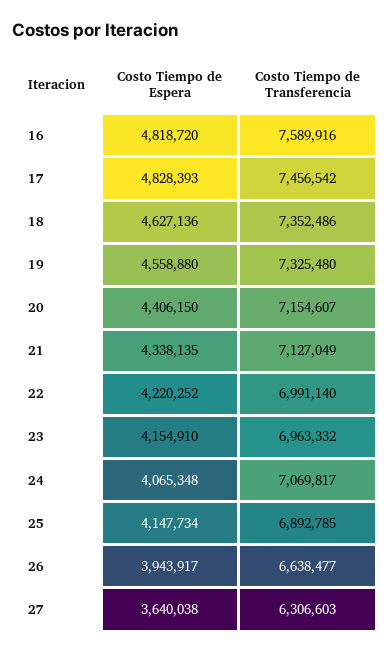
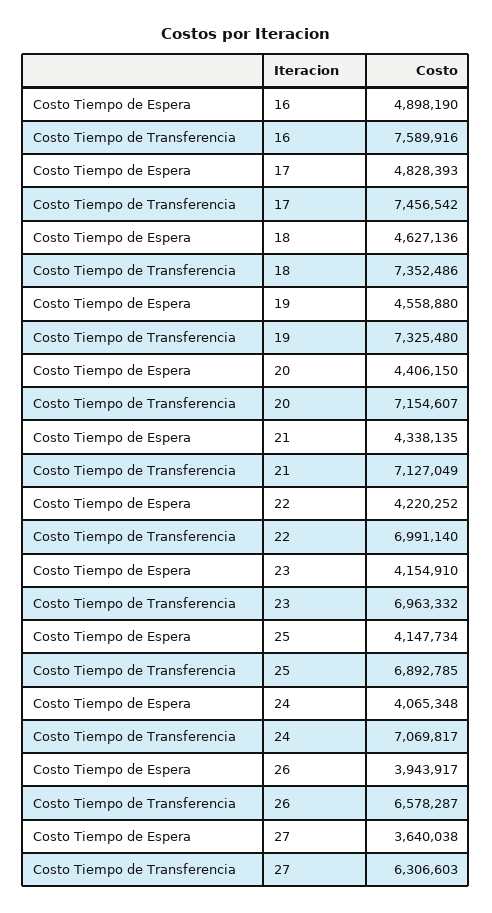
  {
    "Costo Tiempo de Espera": {
-     "16": 4818720,
+     "16": 4898190,
      "17": 4828393,
      "18": 4627136,
      "19": 4558880,
      "20": 4406150,
      "21": 4338135,
      "22": 4220252,
      "23": 4154910,
      "24": 4065348,
      "25": 4147734,
      "26": 3943917,
      "27": 3640038
    },
    "Costo Tiempo de Transferencia": {
      "16": 7589916,
      "17": 7456542,
      "18": 7352486,
      "19": 7325480,
      "20": 7154607,
      "21": 7127049,
      "22": 6991140,
      "23": 6963332,
      "24": 7069817,
      "25": 6892785,
-     "26": 6638477,
+     "26": 6578287,
      "27": 6306603
    }
  }

